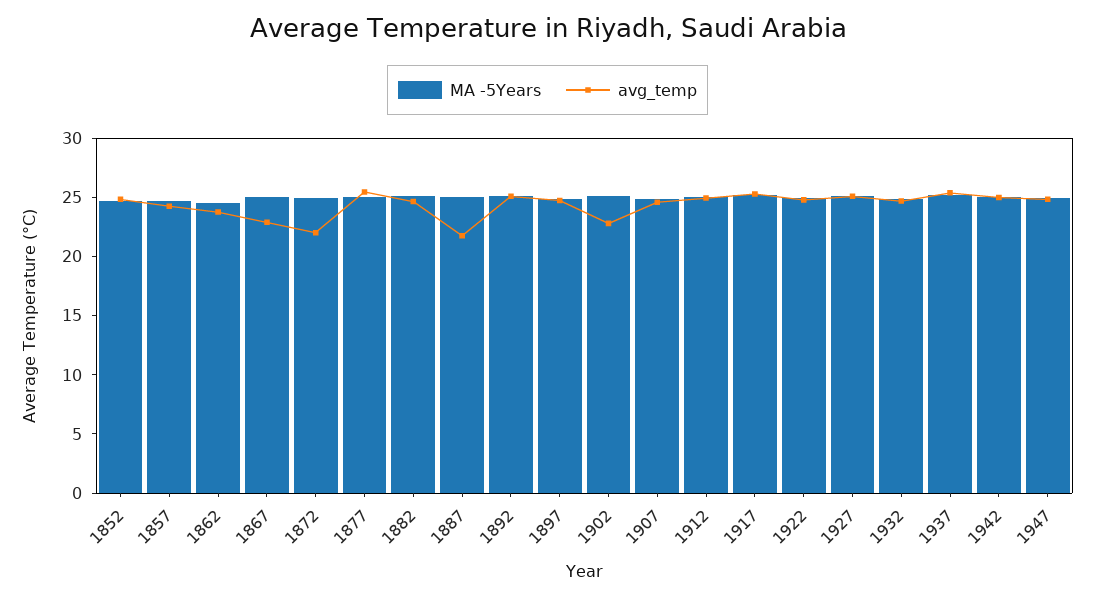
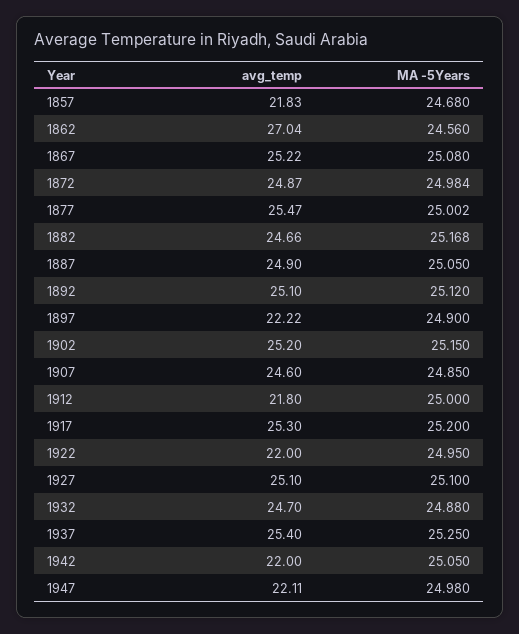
  {
    "MA -5Years": {
-     "1852": 25,
      "1857": 24.68,
      "1862": 24.56,
      "1867": 25.08,
      "1872": 24.984,
      "1877": 25.002,
      "1882": 25.168,
      "1887": 25.05,
      "1892": 25.12,
      "1897": 24.9,
      "1902": 25.15,
      "1907": 24.85,
      "1912": 25,
      "1917": 25.2,
      "1922": 24.95,
      "1927": 25.1,
      "1932": 24.88,
      "1937": 25.25,
      "1942": 25.05,
      "1947": 24.98
    },
    "avg_temp": {
-     "1852": 25,
-     "1857": 24,
+     "1857": 21.83,
-     "1862": 24,
+     "1862": 27.04,
-     "1867": 23,
+     "1867": 25.22,
-     "1872": 22,
+     "1872": 24.87,
      "1877": 25.47,
      "1882": 24.66,
-     "1887": 22,
+     "1887": 24.9,
      "1892": 25.1,
-     "1897": 25,
+     "1897": 22.22,
-     "1902": 23,
+     "1902": 25.2,
      "1907": 24.6,
-     "1912": 25,
+     "1912": 21.8,
      "1917": 25.3,
-     "1922": 25,
+     "1922": 22,
      "1927": 25.1,
      "1932": 24.7,
      "1937": 25.4,
-     "1942": 25,
+     "1942": 22,
-     "1947": 25
+     "1947": 22.11
    }
  }

